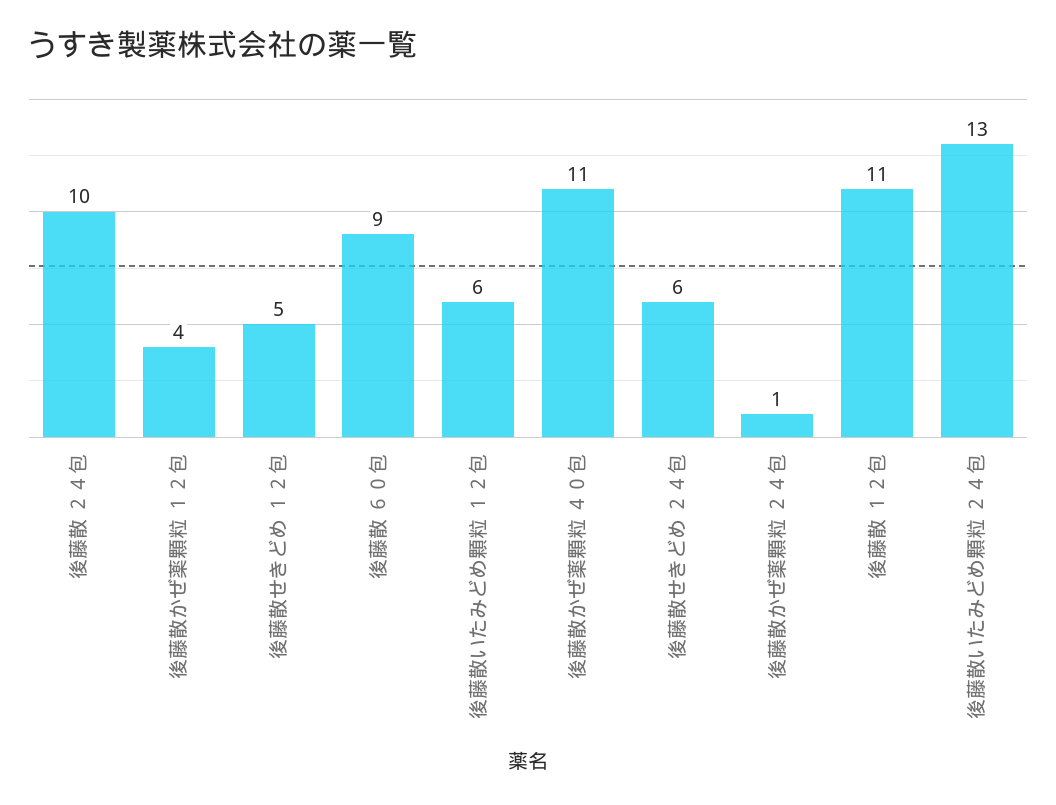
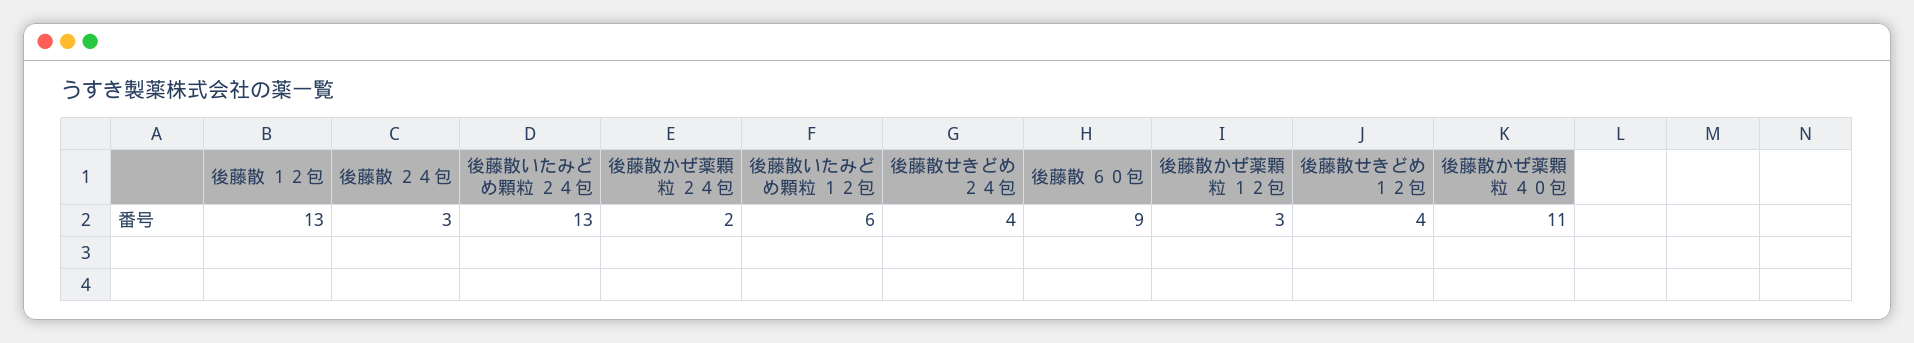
  {
-   "後藤散 ２４包": 10,
+   "後藤散 ２４包": 3,
-   "後藤散かぜ薬顆粒 １２包": 4,
+   "後藤散かぜ薬顆粒 １２包": 3,
-   "後藤散せきどめ １２包": 5,
+   "後藤散せきどめ １２包": 4,
    "後藤散 ６０包": 9,
    "後藤散いたみどめ顆粒 １２包": 6,
    "後藤散かぜ薬顆粒 ４０包": 11,
-   "後藤散せきどめ ２４包": 6,
+   "後藤散せきどめ ２４包": 4,
-   "後藤散かぜ薬顆粒 ２４包": 1,
+   "後藤散かぜ薬顆粒 ２４包": 2,
-   "後藤散 １２包": 11,
+   "後藤散 １２包": 13,
    "後藤散いたみどめ顆粒 ２４包": 13
  }

